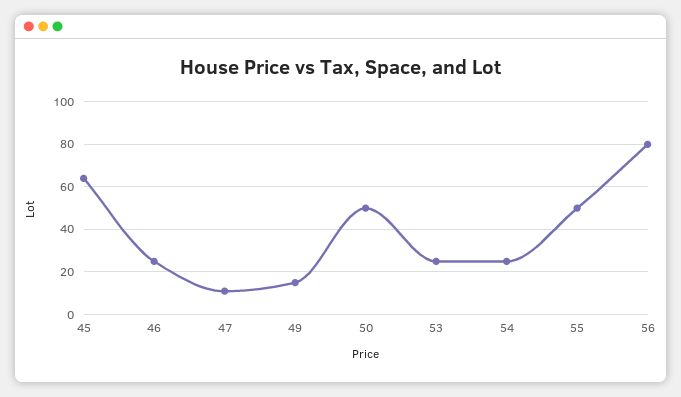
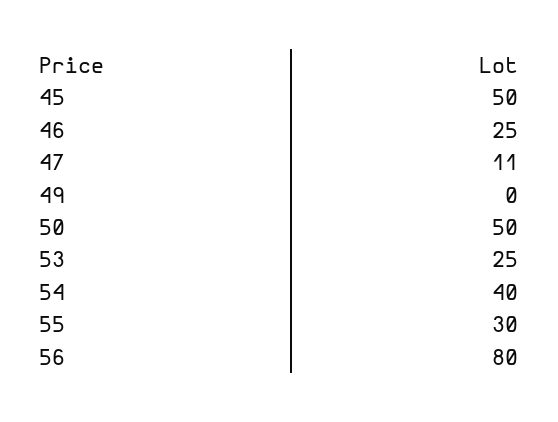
  {
-   "45": 65,
+   "45": 50,
    "46": 25,
    "47": 11,
-   "49": 15,
+   "49": 0,
    "50": 50,
    "53": 25,
-   "54": 25,
+   "54": 40,
-   "55": 50,
+   "55": 30,
    "56": 80
  }

